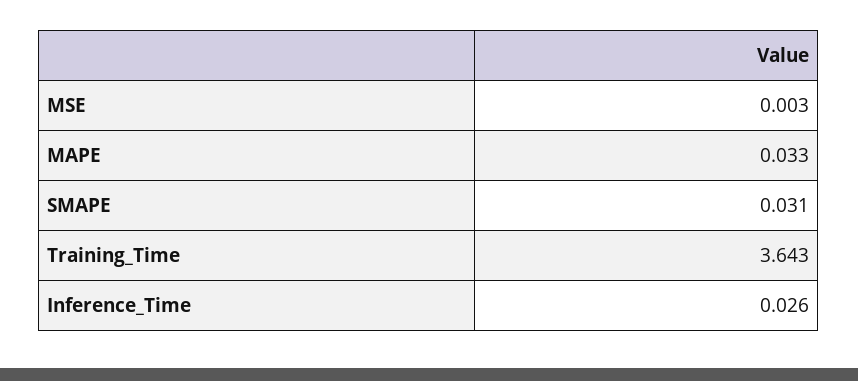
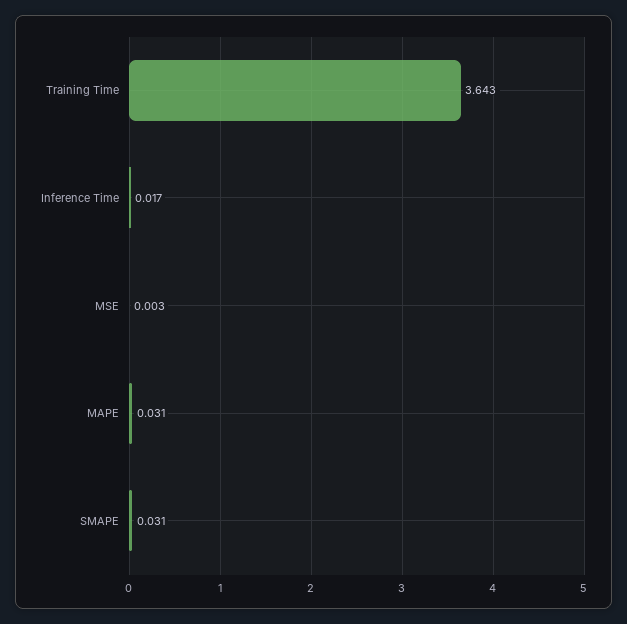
  {
    "MSE": 0.003,
-   "MAPE": 0.033,
+   "MAPE": 0.031,
    "SMAPE": 0.031,
    "Training_Time": 3.643,
-   "Inference_Time": 0.026
+   "Inference_Time": 0.017
  }

